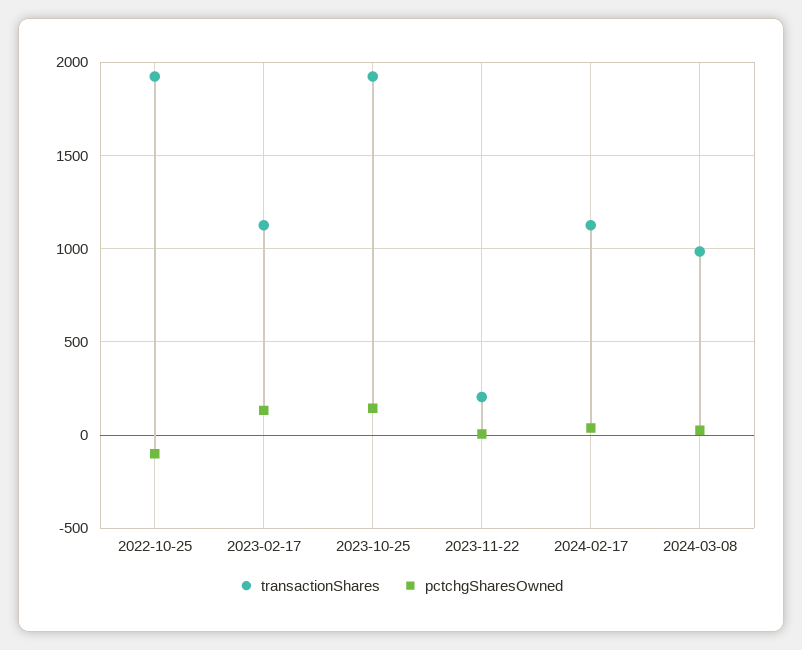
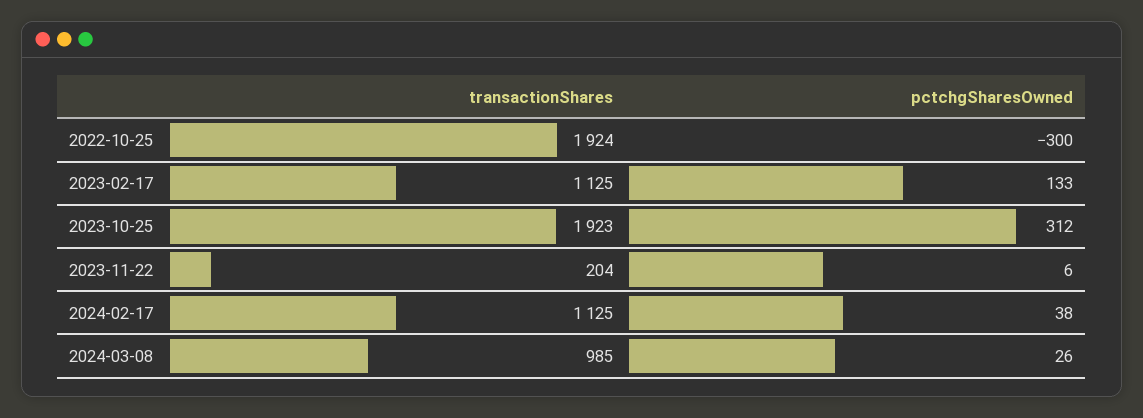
  {
    "transactionShares": {
      "2022-10-25": 1924,
      "2023-02-17": 1125,
      "2023-10-25": 1923,
      "2023-11-22": 204,
      "2024-02-17": 1125,
      "2024-03-08": 985
    },
    "pctchgSharesOwned": {
-     "2022-10-25": -100,
+     "2022-10-25": -300,
      "2023-02-17": 133,
-     "2023-10-25": 150,
+     "2023-10-25": 312,
      "2023-11-22": 6,
      "2024-02-17": 38,
      "2024-03-08": 26
    }
  }

